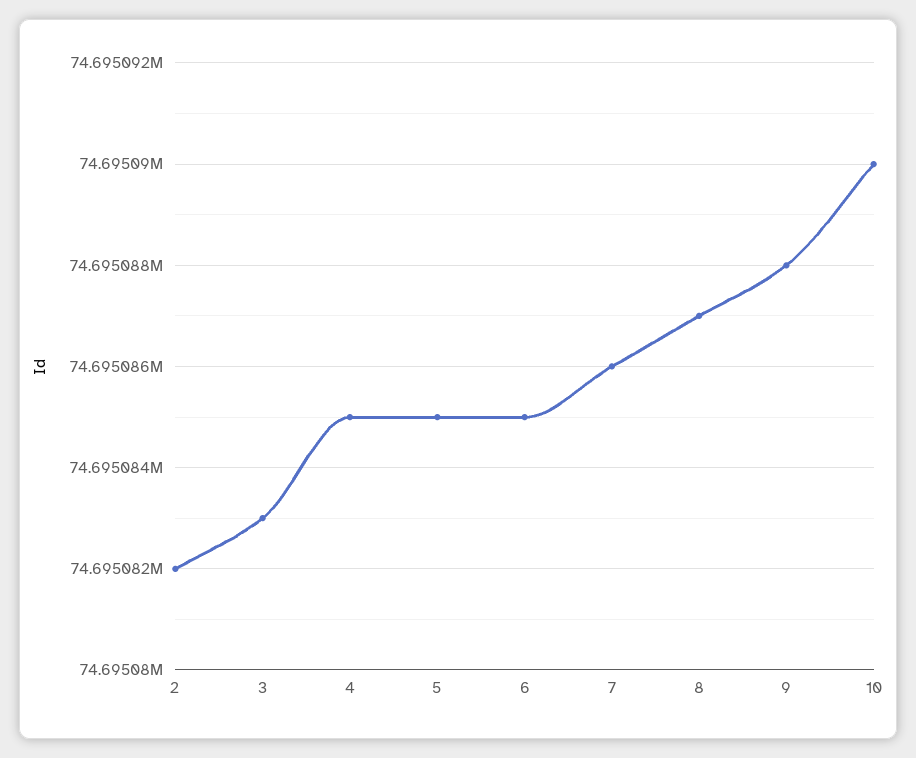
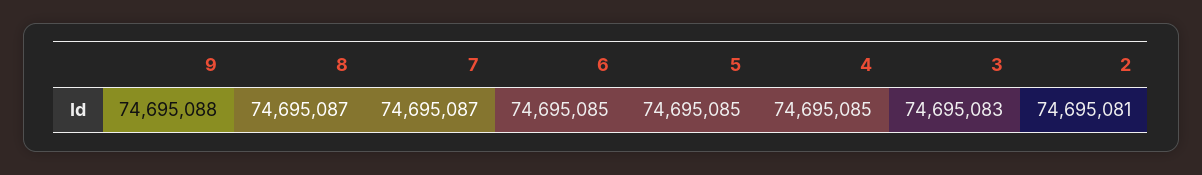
  {
-   "2": 74695082,
+   "2": 74695081,
    "3": 74695083,
    "4": 74695085,
    "5": 74695085,
    "6": 74695085,
-   "7": 74695086,
+   "7": 74695087,
    "8": 74695087,
-   "9": 74695088,
+   "9": 74695088
-   "10": 74695090
  }

